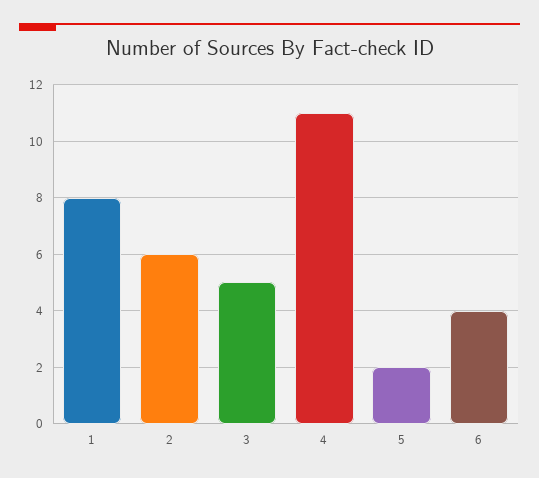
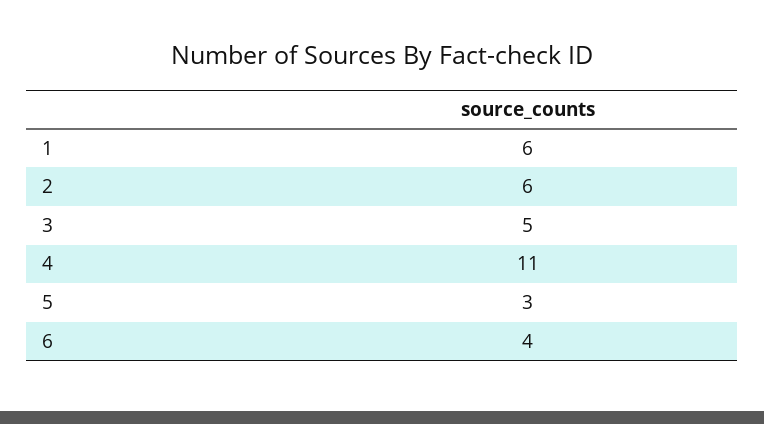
  {
-   "1": 8,
+   "1": 6,
    "2": 6,
    "3": 5,
    "4": 11,
-   "5": 2,
+   "5": 3,
    "6": 4
  }

